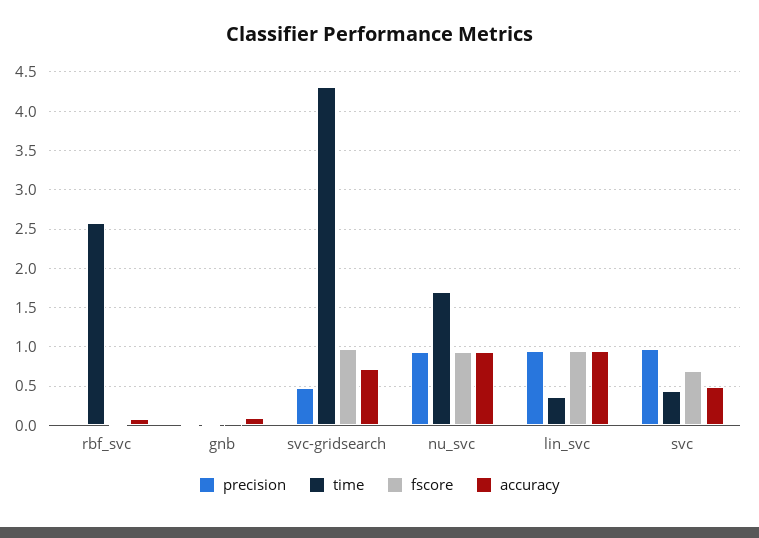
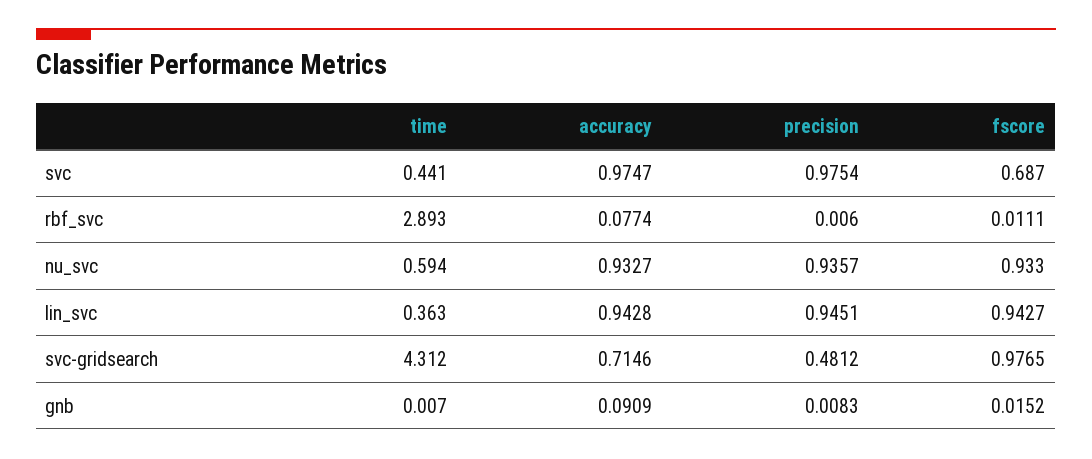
  {
    "precision": {
      "rbf_svc": 0.006,
      "gnb": 0.0083,
      "svc-gridsearch": 0.4812,
      "nu_svc": 0.9357,
      "lin_svc": 0.9451,
      "svc": 0.9754
    },
    "time": {
-     "rbf_svc": 2.6,
+     "rbf_svc": 2.893,
      "gnb": 0.007,
      "svc-gridsearch": 4.312,
-     "nu_svc": 1.7,
+     "nu_svc": 0.594,
      "lin_svc": 0.363,
      "svc": 0.441
    },
    "fscore": {
      "rbf_svc": 0.0111,
      "gnb": 0.0152,
      "svc-gridsearch": 0.9765,
      "nu_svc": 0.933,
      "lin_svc": 0.9427,
      "svc": 0.687
    },
    "accuracy": {
      "rbf_svc": 0.0774,
      "gnb": 0.0909,
      "svc-gridsearch": 0.7146,
      "nu_svc": 0.9327,
      "lin_svc": 0.9428,
-     "svc": 0.5
+     "svc": 0.9747
    }
  }

